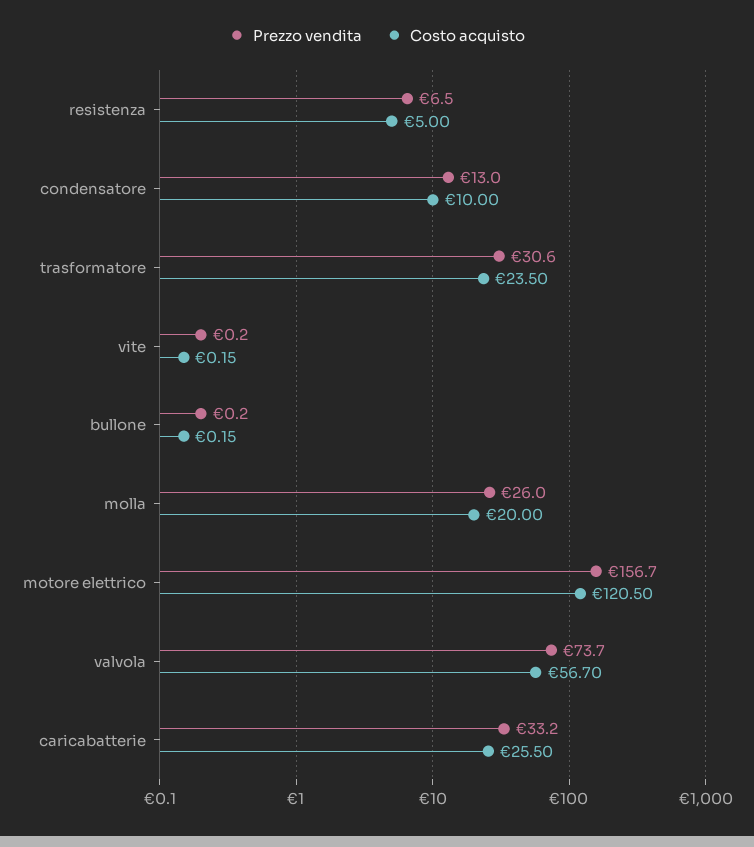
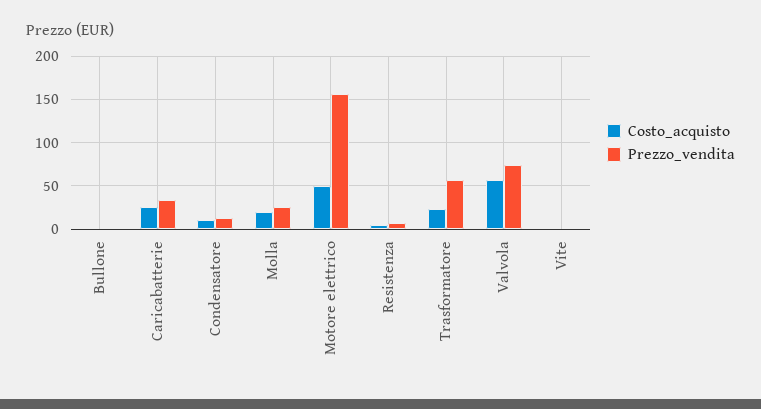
  {
    "Prezzo vendita": {
      "resistenza": 6.5,
      "condensatore": 13,
-     "trasformatore": 30.6,
+     "trasformatore": 60,
      "vite": 0.2,
      "bullone": 0.2,
      "molla": 26,
      "motore elettrico": 156.7,
      "valvola": 73.7,
      "caricabatterie": 33.2
    },
    "Costo acquisto": {
      "resistenza": 5,
      "condensatore": 10,
      "trasformatore": 23.5,
      "vite": 0.15,
      "bullone": 0.15,
      "molla": 20,
-     "motore elettrico": 120.5,
+     "motore elettrico": 50,
      "valvola": 56.7,
      "caricabatterie": 25.5
    }
  }

